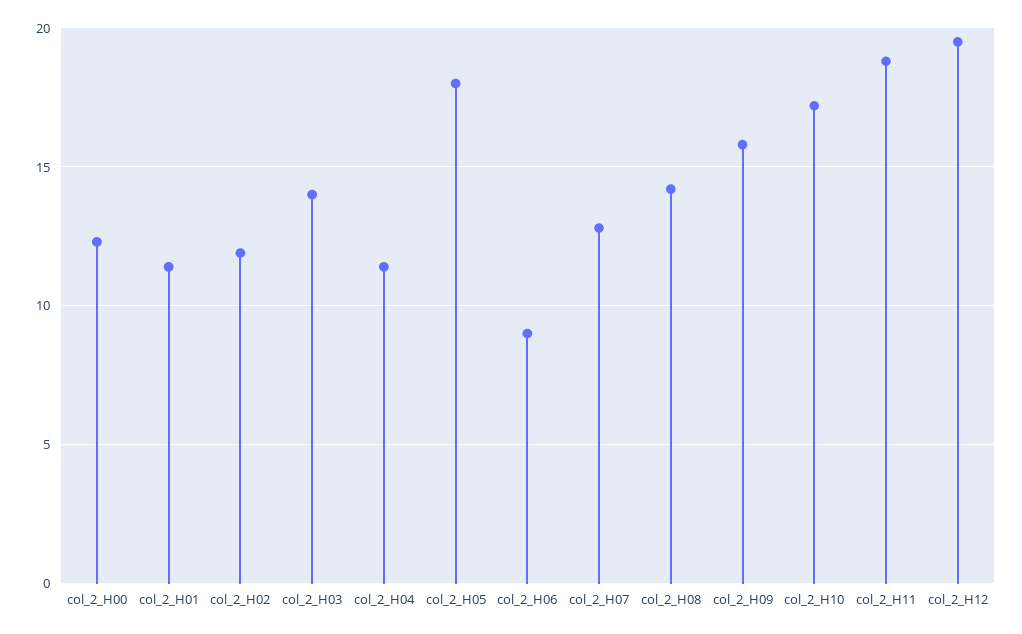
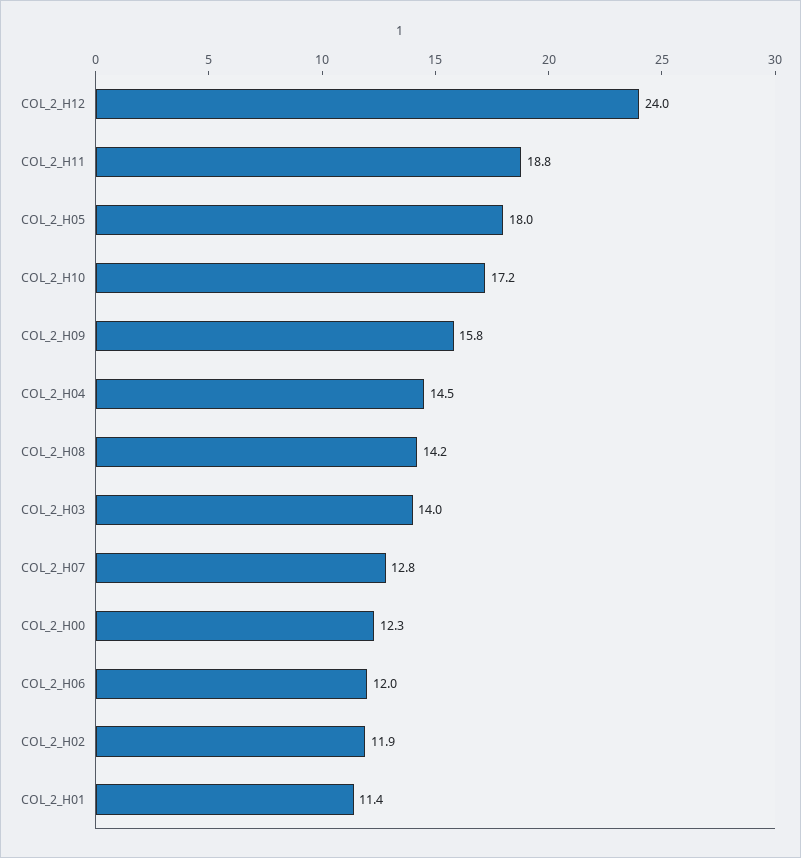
  {
    "col_2_H00": 12.3,
    "col_2_H01": 11.4,
    "col_2_H02": 11.9,
    "col_2_H03": 14,
-   "col_2_H04": 11.5,
+   "col_2_H04": 14.5,
    "col_2_H05": 18,
-   "col_2_H06": 9,
+   "col_2_H06": 12,
    "col_2_H07": 12.8,
    "col_2_H08": 14.2,
    "col_2_H09": 15.8,
    "col_2_H10": 17.2,
    "col_2_H11": 18.8,
-   "col_2_H12": 19.5
+   "col_2_H12": 24
  }

